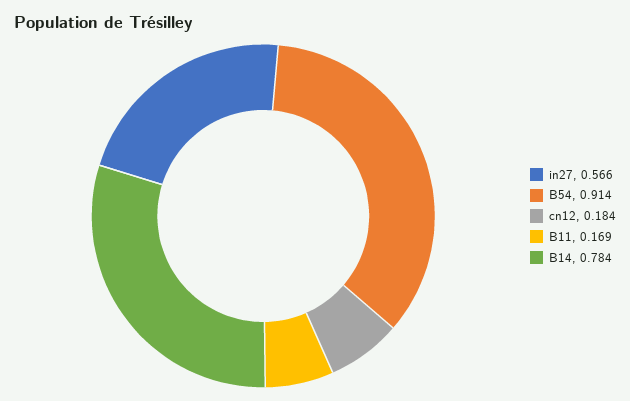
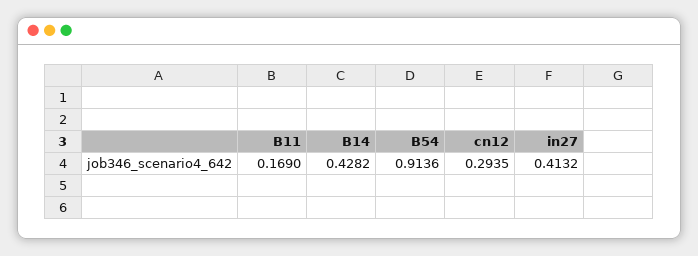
  {
-   "in27": 0.566,
+   "in27": 0.4132,
    "B54": 0.9136,
-   "cn12": 0.184,
+   "cn12": 0.2935,
    "B11": 0.169,
-   "B14": 0.784
+   "B14": 0.4282
  }

